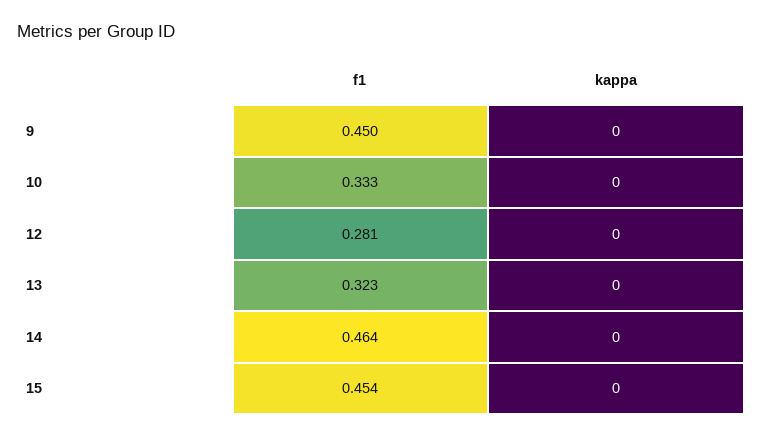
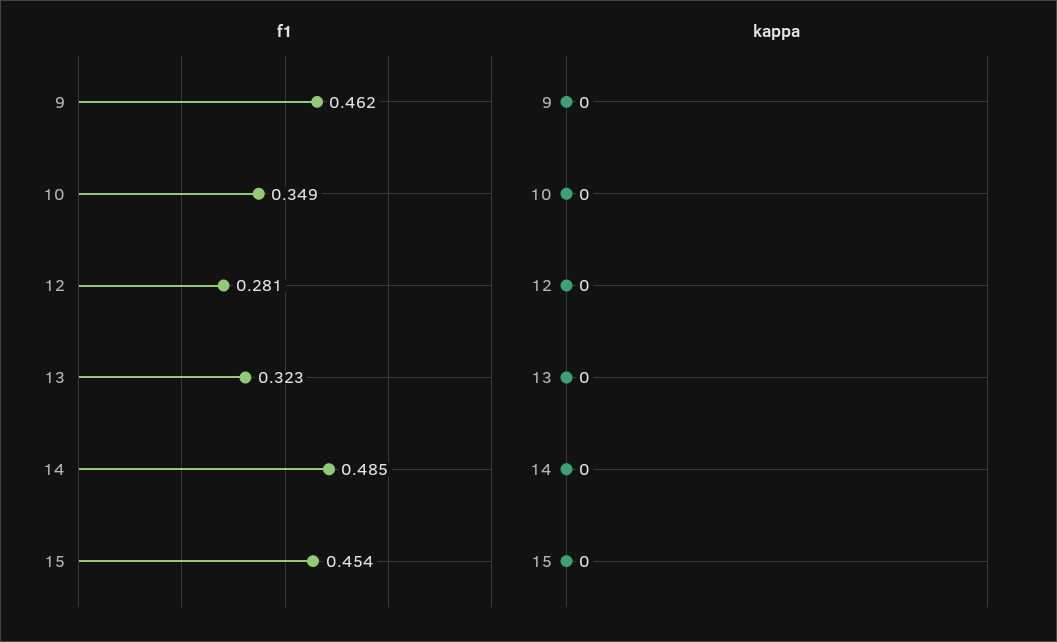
  {
    "f1": {
-     "9": 0.45,
+     "9": 0.462,
-     "10": 0.333,
+     "10": 0.349,
      "12": 0.281,
      "13": 0.323,
-     "14": 0.464,
+     "14": 0.485,
      "15": 0.454
    },
    "kappa": {
      "9": 0,
      "10": 0,
      "12": 0,
      "13": 0,
      "14": 0,
      "15": 0
    }
  }

